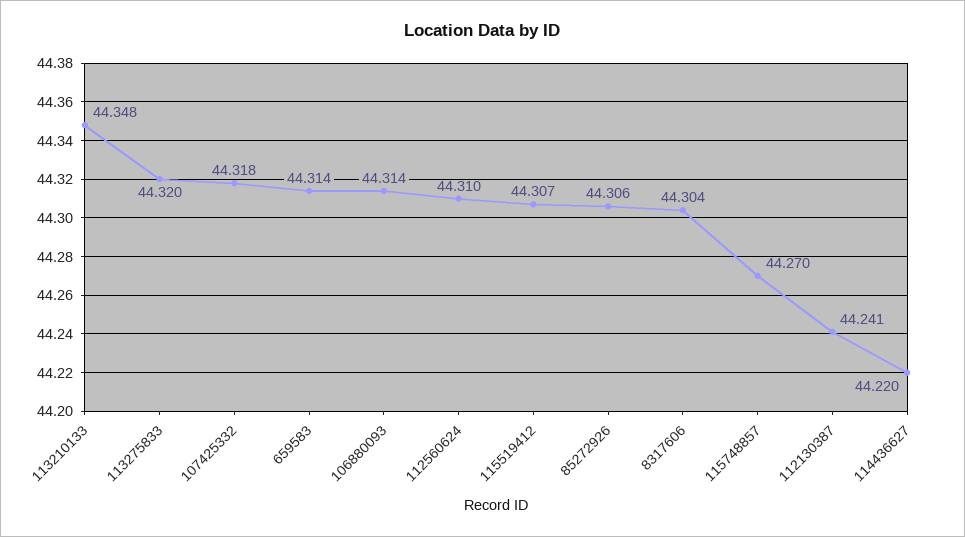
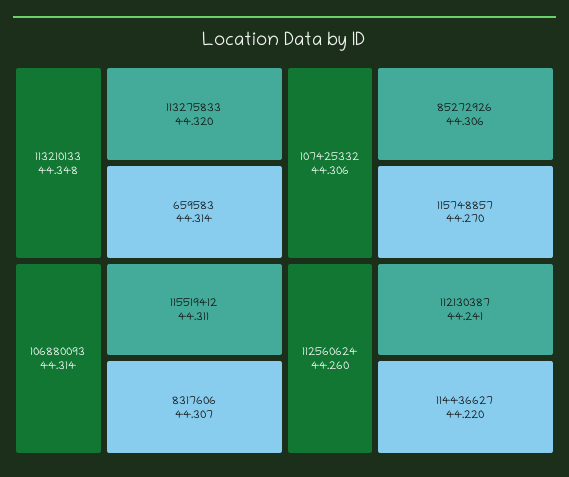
  {
    "113210133": 44.348,
    "113275833": 44.32,
-   "107425332": 44.318,
+   "107425332": 44.306,
    "659583": 44.314,
    "106880093": 44.314,
-   "112560624": 44.31,
+   "112560624": 44.26,
-   "115519412": 44.307,
+   "115519412": 44.311,
    "85272926": 44.306,
-   "8317606": 44.304,
+   "8317606": 44.307,
    "115748857": 44.27,
    "112130387": 44.241,
    "114436627": 44.22
  }

